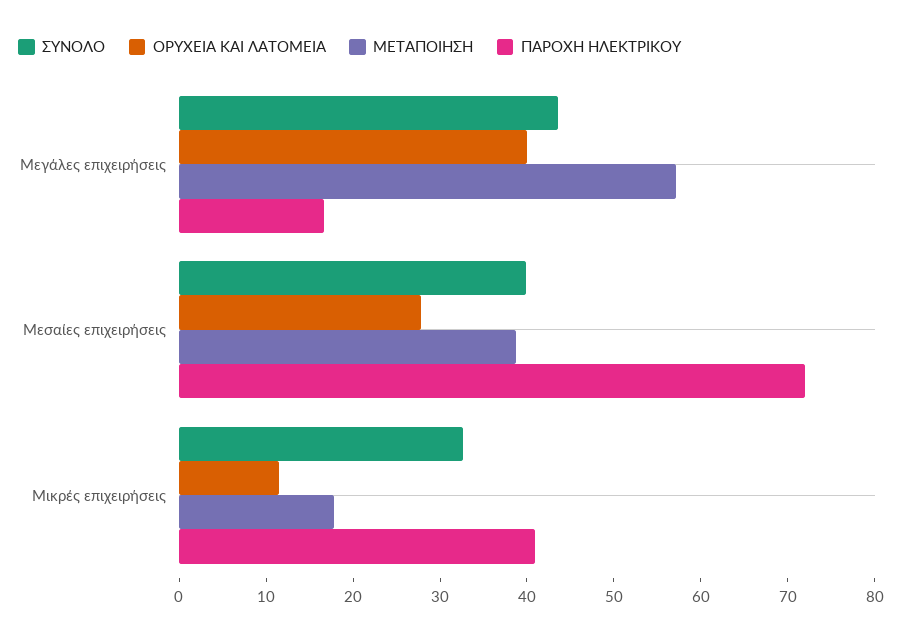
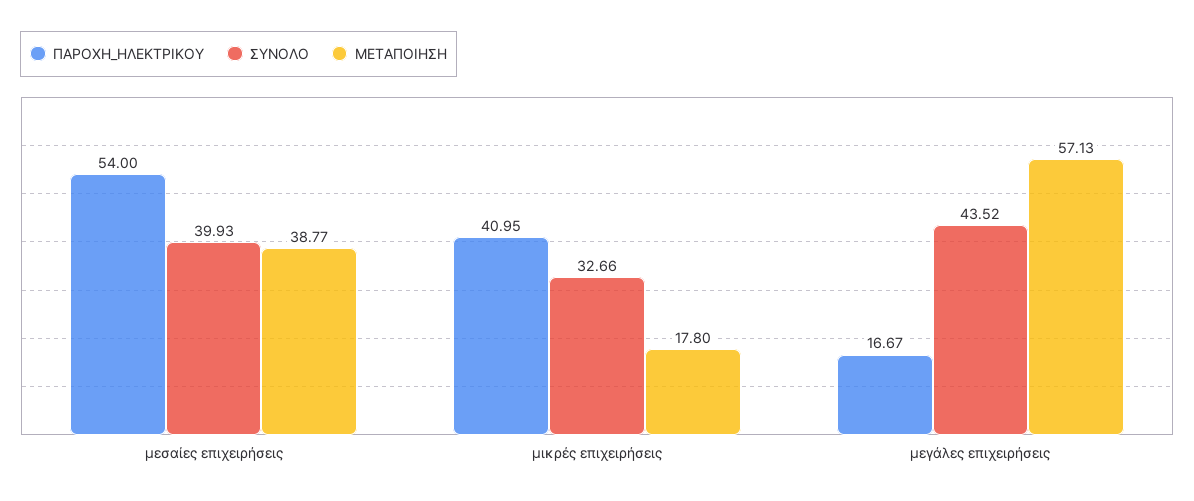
  {
    "ΣΥΝΟΛΟ": {
      "Μεγάλες επιχειρήσεις": 43.52,
      "Μεσαίες επιχειρήσεις": 39.93,
      "Μικρές επιχειρήσεις": 32.66
    },
-   "ΟΡΥΧΕΙΑ ΚΑΙ ΛΑΤΟΜΕΙΑ": {
-     "Μεγάλες επιχειρήσεις": 40,
-     "Μεσαίες επιχειρήσεις": 28,
-     "Μικρές επιχειρήσεις": 12
-   },
    "ΜΕΤΑΠΟΙΗΣΗ": {
      "Μεγάλες επιχειρήσεις": 57.13,
      "Μεσαίες επιχειρήσεις": 38.77,
      "Μικρές επιχειρήσεις": 17.8
    },
    "ΠΑΡΟΧΗ ΗΛΕΚΤΡΙΚΟΥ": {
      "Μεγάλες επιχειρήσεις": 16.67,
-     "Μεσαίες επιχειρήσεις": 72,
+     "Μεσαίες επιχειρήσεις": 54,
      "Μικρές επιχειρήσεις": 40.95
    }
  }

